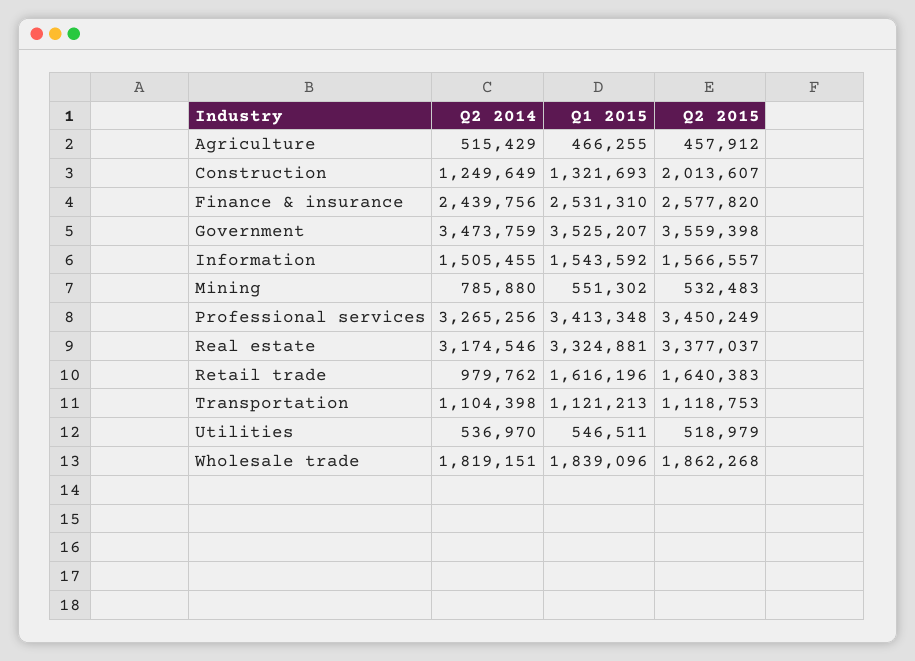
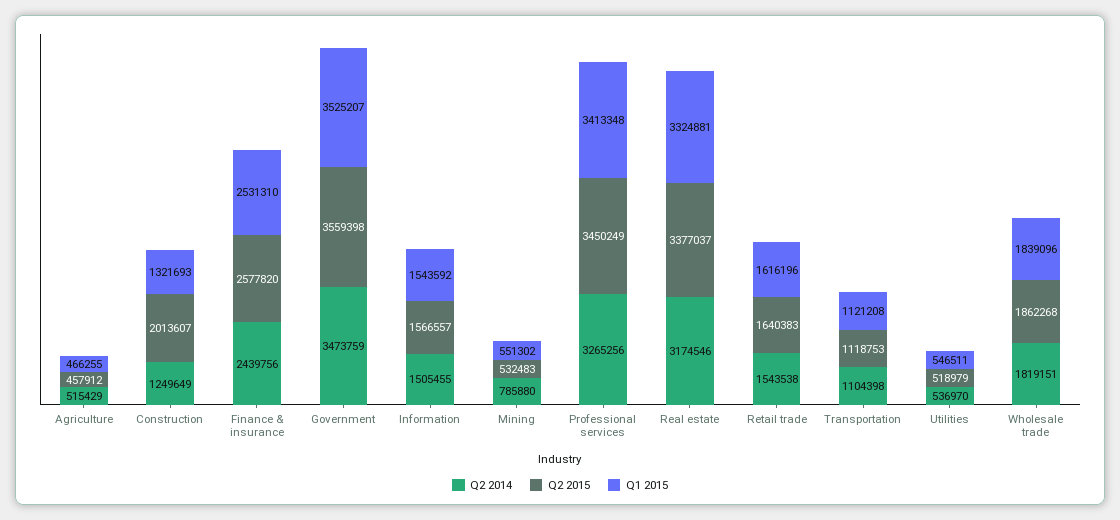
  {
    "Q2 2014": {
      "Agriculture": 515429,
      "Construction": 1249649,
      "Finance & insurance": 2439756,
      "Government": 3473759,
      "Information": 1505455,
      "Mining": 785880,
      "Professional services": 3265256,
      "Real estate": 3174546,
-     "Retail trade": 979762,
+     "Retail trade": 1543538,
      "Transportation": 1104398,
      "Utilities": 536970,
      "Wholesale trade": 1819151
    },
    "Q1 2015": {
      "Agriculture": 466255,
      "Construction": 1321693,
      "Finance & insurance": 2531310,
      "Government": 3525207,
      "Information": 1543592,
      "Mining": 551302,
      "Professional services": 3413348,
      "Real estate": 3324881,
      "Retail trade": 1616196,
-     "Transportation": 1121213,
+     "Transportation": 1121208,
      "Utilities": 546511,
      "Wholesale trade": 1839096
    },
    "Q2 2015": {
      "Agriculture": 457912,
      "Construction": 2013607,
      "Finance & insurance": 2577820,
      "Government": 3559398,
      "Information": 1566557,
      "Mining": 532483,
      "Professional services": 3450249,
      "Real estate": 3377037,
      "Retail trade": 1640383,
      "Transportation": 1118753,
      "Utilities": 518979,
      "Wholesale trade": 1862268
    }
  }

